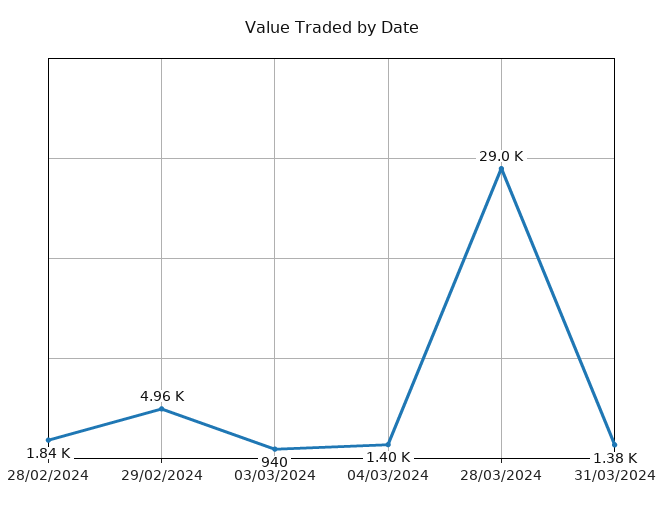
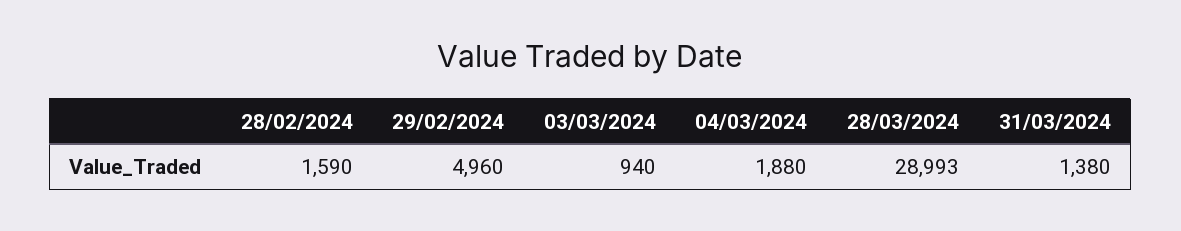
  {
-   "28/02/2024": 1840,
+   "28/02/2024": 1590,
    "29/02/2024": 4960,
    "03/03/2024": 940,
-   "04/03/2024": 1400,
+   "04/03/2024": 1880,
    "28/03/2024": 28993,
    "31/03/2024": 1380
  }

